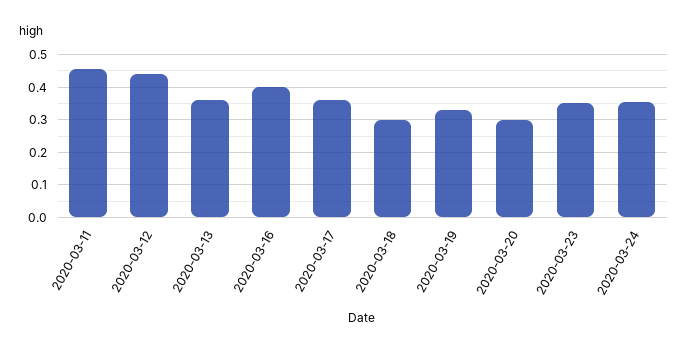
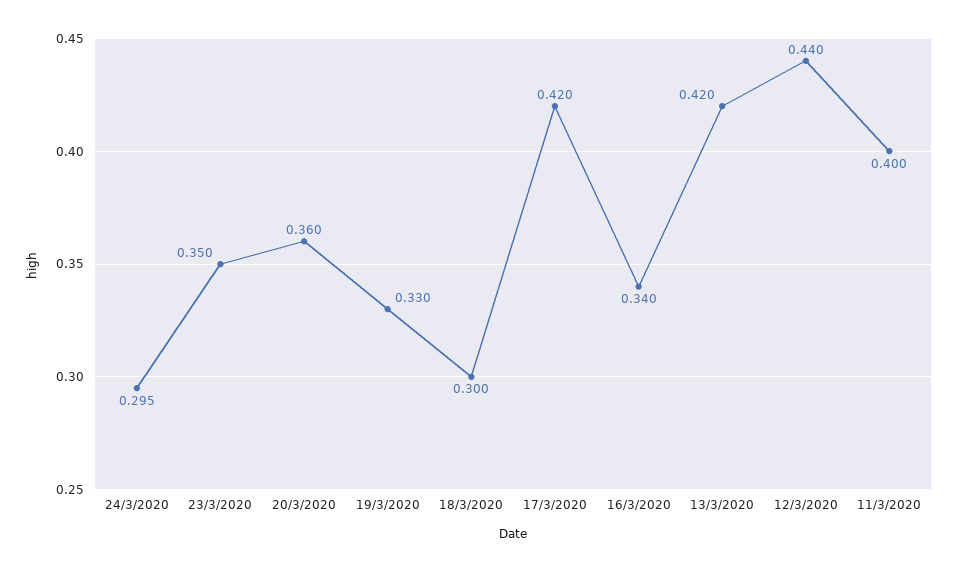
  {
-   "2020-03-11": 0.46,
+   "2020-03-11": 0.4,
    "2020-03-12": 0.44,
-   "2020-03-13": 0.36,
+   "2020-03-13": 0.42,
-   "2020-03-16": 0.4,
+   "2020-03-16": 0.34,
-   "2020-03-17": 0.36,
+   "2020-03-17": 0.42,
    "2020-03-18": 0.3,
    "2020-03-19": 0.33,
-   "2020-03-20": 0.3,
+   "2020-03-20": 0.36,
    "2020-03-23": 0.35,
-   "2020-03-24": 0.36
+   "2020-03-24": 0.295
  }

